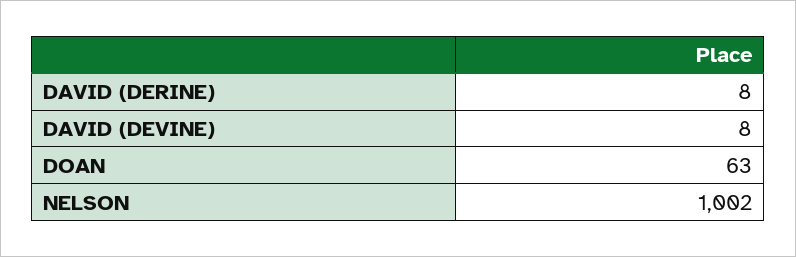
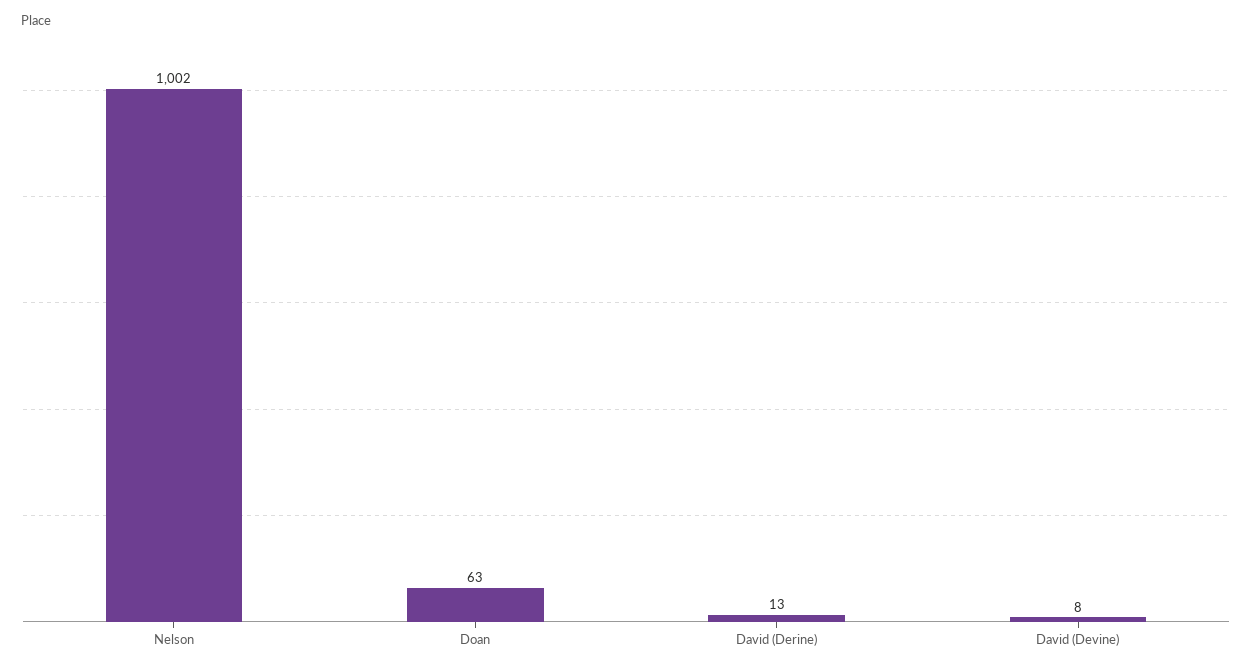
  {
-   "DAVID (DERINE)": 8,
+   "DAVID (DERINE)": 13,
    "DAVID (DEVINE)": 8,
    "DOAN": 63,
    "NELSON": 1002
  }

